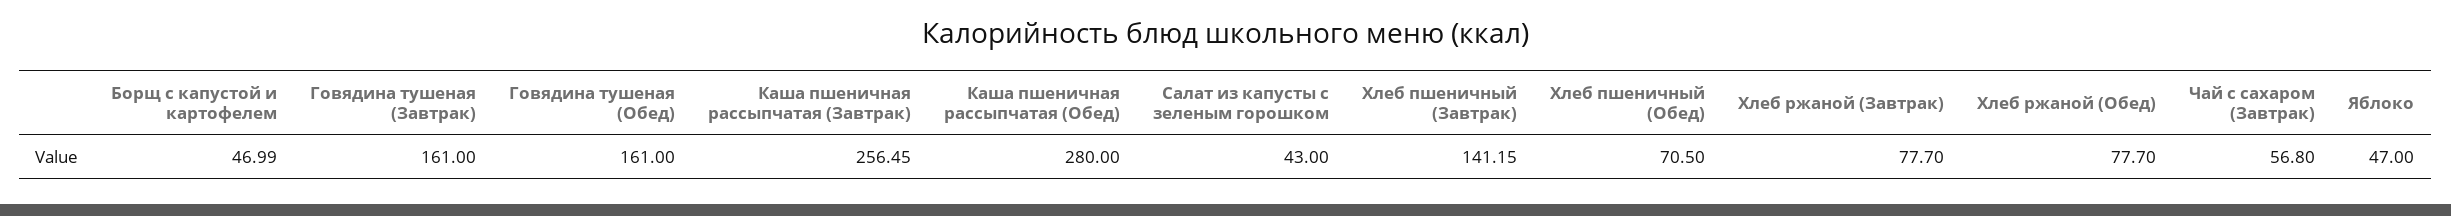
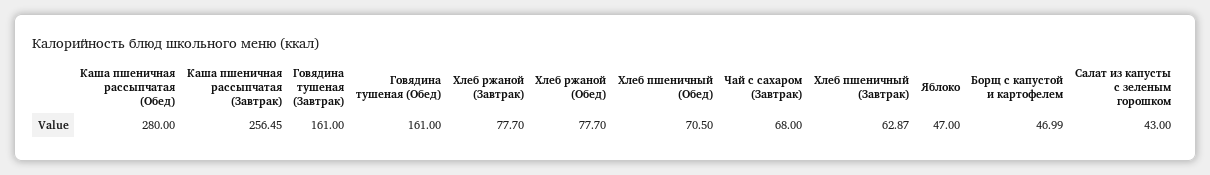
  {
    "Борщ с капустой и картофелем": 46.99,
    "Говядина тушеная (Завтрак)": 161,
    "Говядина тушеная (Обед)": 161,
    "Каша пшеничная рассыпчатая (Завтрак)": 256.45,
    "Каша пшеничная рассыпчатая (Обед)": 280,
    "Салат из капусты с зеленым горошком": 43,
-   "Хлеб пшеничный (Завтрак)": 141.15,
+   "Хлеб пшеничный (Завтрак)": 62.87,
    "Хлеб пшеничный (Обед)": 70.5,
    "Хлеб ржаной (Завтрак)": 77.7,
    "Хлеб ржаной (Обед)": 77.7,
-   "Чай с сахаром (Завтрак)": 56.8,
+   "Чай с сахаром (Завтрак)": 68,
    "Яблоко": 47
  }

